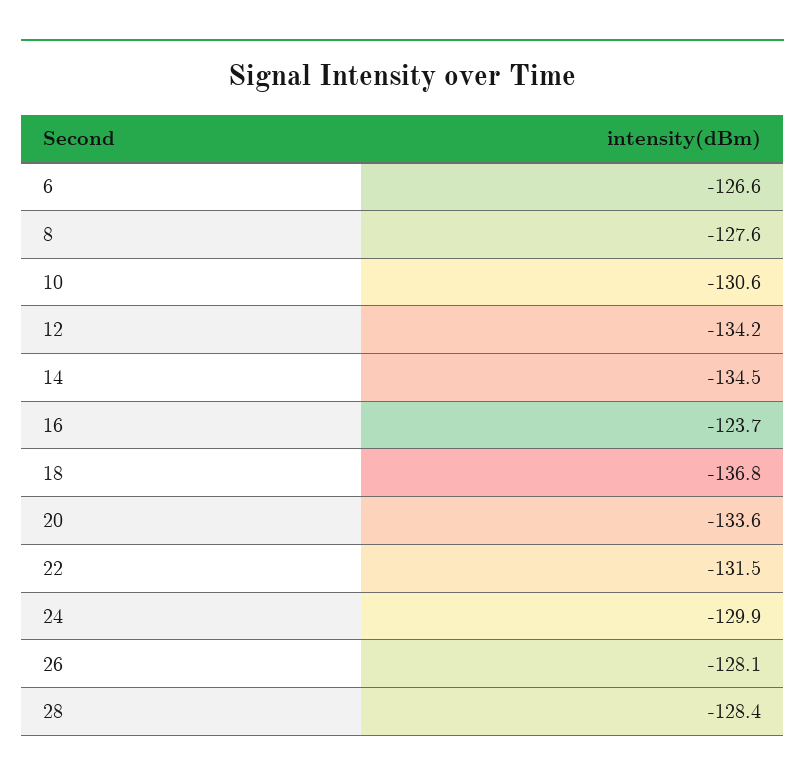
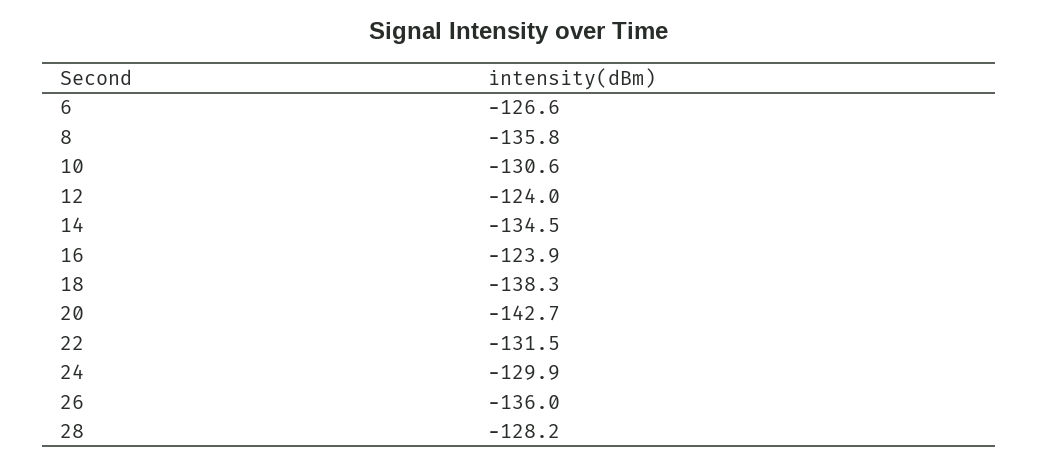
  {
    "6": -126.6,
-   "8": -127.6,
+   "8": -135.8,
    "10": -130.6,
-   "12": -134.2,
+   "12": -124,
    "14": -134.5,
-   "16": -123.7,
+   "16": -123.9,
-   "18": -136.8,
+   "18": -138.3,
-   "20": -133.6,
+   "20": -142.7,
    "22": -131.5,
    "24": -129.9,
-   "26": -128.1,
+   "26": -136,
-   "28": -128.4
+   "28": -128.2
  }

